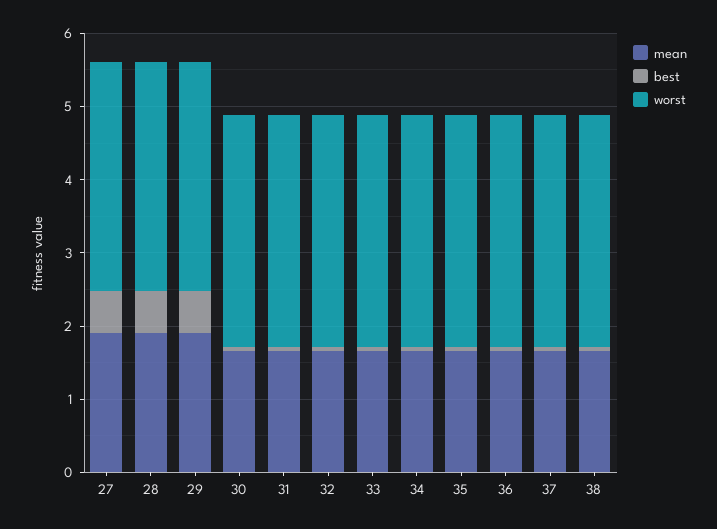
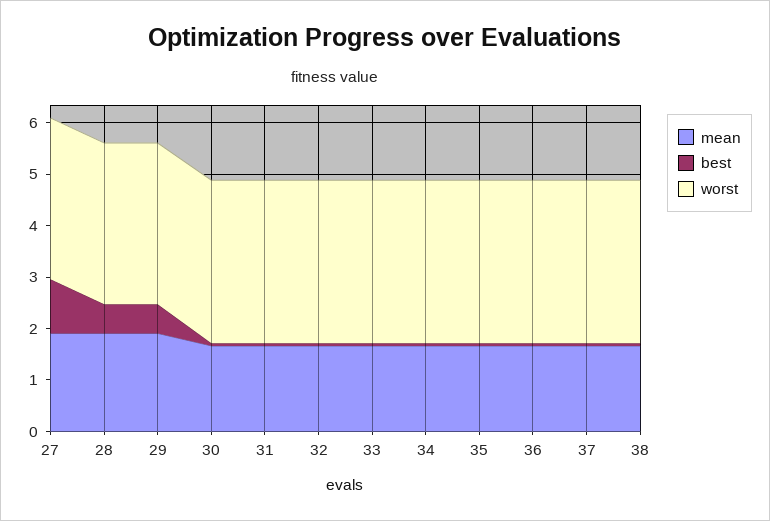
  {
    "mean": {
      "27": 2,
      "28": 2,
      "29": 2,
      "30": 1.6,
      "31": 1.6,
      "32": 1.6,
      "33": 1.6,
      "34": 1.6,
      "35": 1.6,
      "36": 1.6,
      "37": 1.6,
      "38": 1.6
    },
    "best": {
-     "27": 0.6,
+     "27": 1,
      "28": 0.6,
      "29": 0.6,
      "30": 0,
      "31": 0,
      "32": 0,
      "33": 0,
      "34": 0,
      "35": 0,
      "36": 0,
      "37": 0,
      "38": 0
    },
    "worst": {
      "27": 3.2,
      "28": 3.2,
      "29": 3.2,
      "30": 3.2,
      "31": 3.2,
      "32": 3.2,
      "33": 3.2,
      "34": 3.2,
      "35": 3.2,
      "36": 3.2,
      "37": 3.2,
      "38": 3.2
    }
  }

